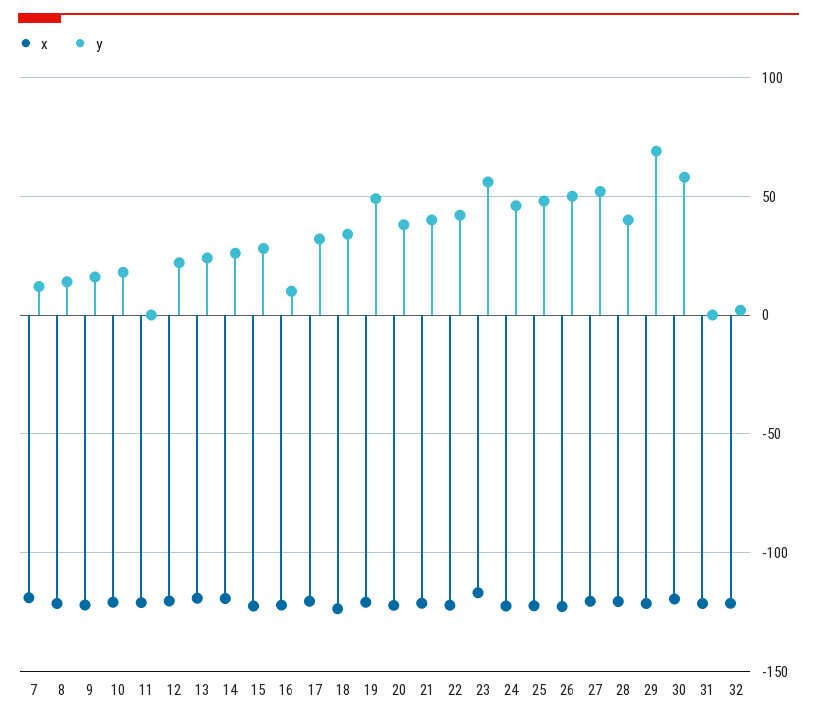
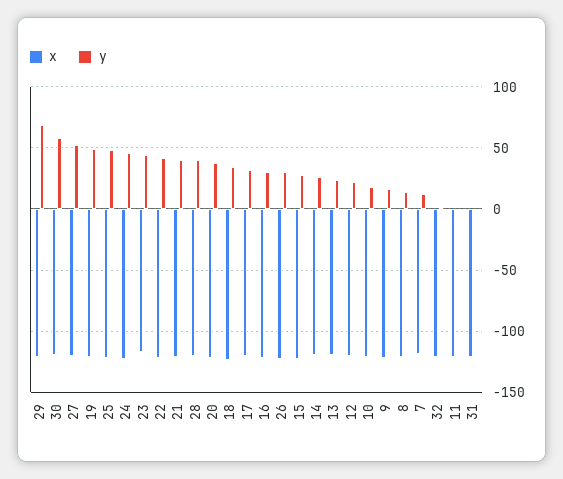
  {
    "x": {
      "7": -120,
      "8": -120,
      "9": -120,
      "10": -120,
      "11": -120,
      "12": -120,
      "13": -120,
      "14": -120,
      "15": -125,
      "16": -120,
      "17": -120,
      "18": -125,
      "19": -120,
      "20": -120,
      "21": -120,
      "22": -120,
      "23": -115,
      "24": -125,
      "25": -120,
      "26": -125,
      "27": -120,
      "28": -120,
      "29": -120,
      "30": -120,
      "31": -120,
      "32": -120
    },
    "y": {
      "7": 10,
      "8": 15,
      "9": 15,
      "10": 20,
      "11": 0,
      "12": 20,
      "13": 25,
      "14": 25,
      "15": 30,
-     "16": 10,
+     "16": 30,
      "17": 30,
      "18": 35,
      "19": 50,
      "20": 40,
      "21": 40,
      "22": 40,
-     "23": 55,
+     "23": 45,
      "24": 45,
      "25": 50,
-     "26": 50,
+     "26": 30,
      "27": 50,
      "28": 40,
      "29": 70,
      "30": 60,
      "31": 0,
      "32": 0
    }
  }

